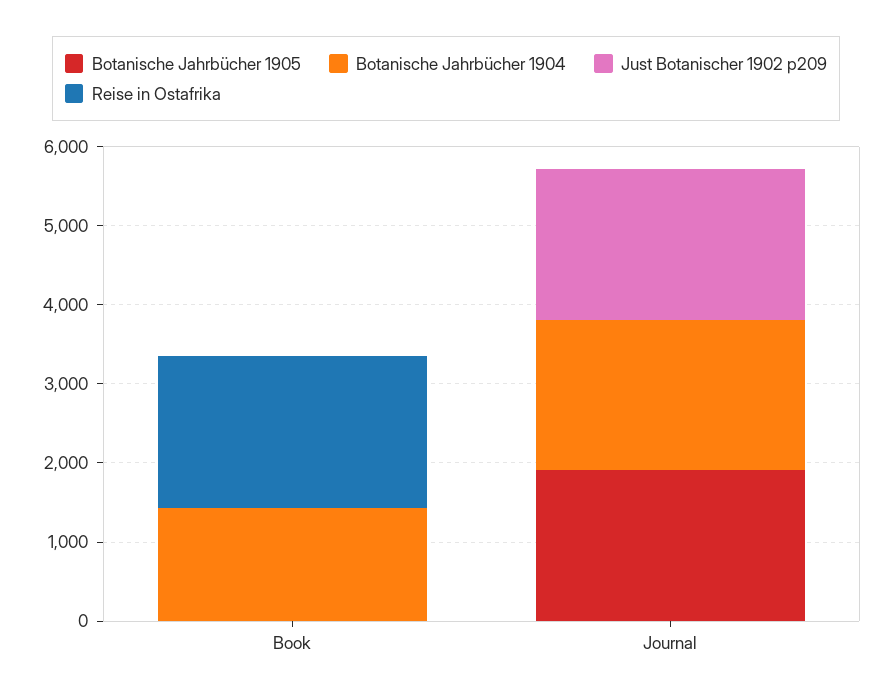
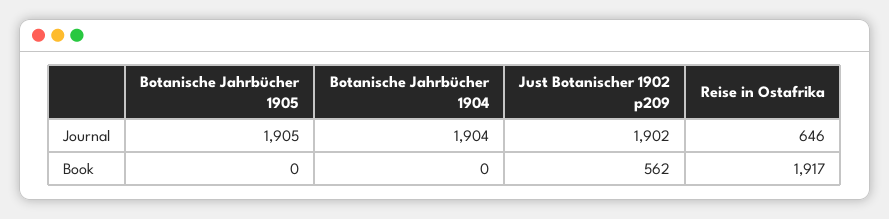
  {
    "Botanische Jahrbücher 1905": {
      "Book": 0,
      "Journal": 1905
    },
    "Botanische Jahrbücher 1904": {
-     "Book": 1400,
+     "Book": 0,
      "Journal": 1904
    },
    "Just Botanischer 1902 p209": {
-     "Book": 0,
+     "Book": 562,
      "Journal": 1902
    },
    "Reise in Ostafrika": {
      "Book": 1917,
-     "Journal": 0
+     "Journal": 646
    }
  }

